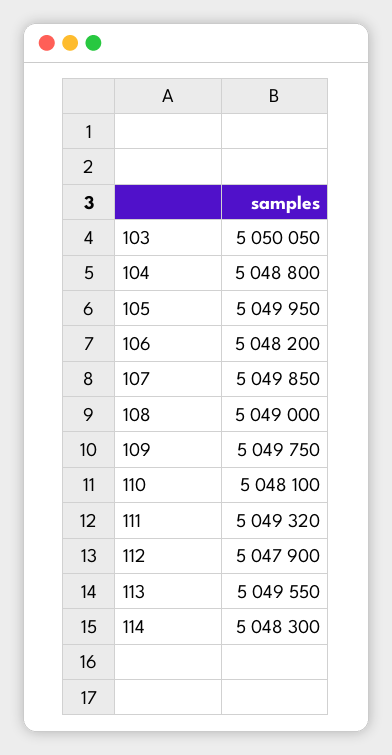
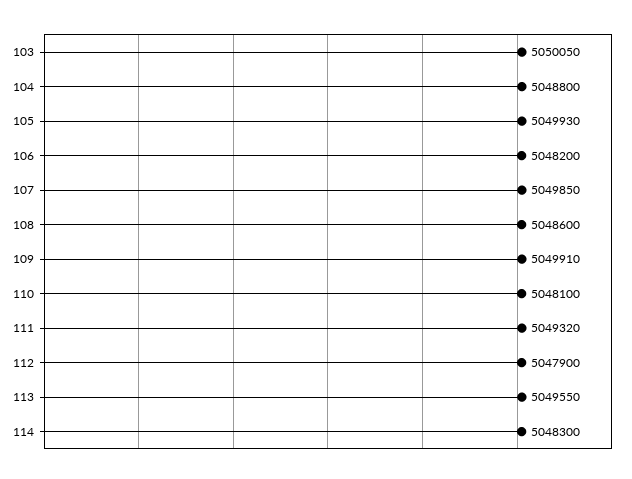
  {
    "103": 5050050,
    "104": 5048800,
-   "105": 5049950,
+   "105": 5049930,
    "106": 5048200,
    "107": 5049850,
-   "108": 5049000,
+   "108": 5048600,
-   "109": 5049750,
+   "109": 5049910,
    "110": 5048100,
    "111": 5049320,
    "112": 5047900,
    "113": 5049550,
    "114": 5048300
  }

